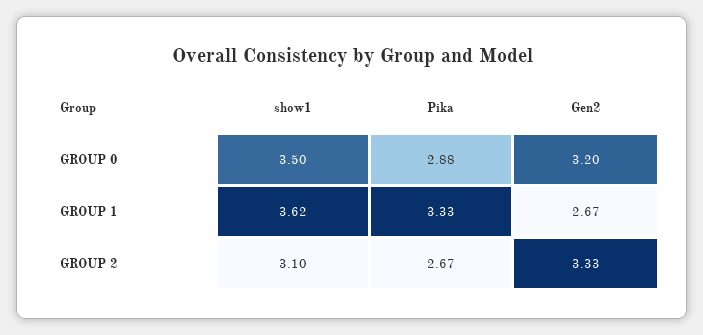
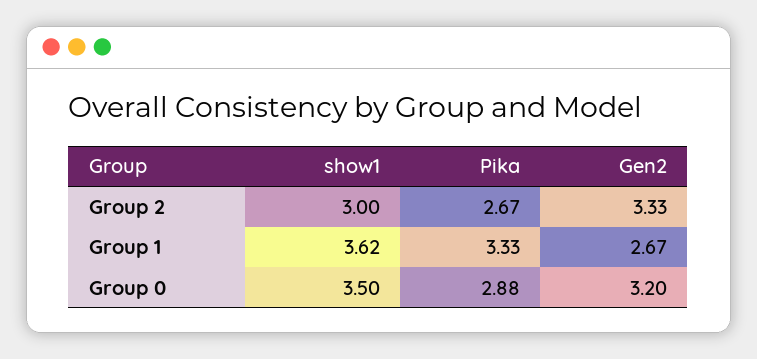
  {
    "show1": {
      "GROUP 0": 3.5,
      "GROUP 1": 3.62,
-     "GROUP 2": 3.1
+     "GROUP 2": 3
    },
    "Pika": {
      "GROUP 0": 2.88,
      "GROUP 1": 3.33,
      "GROUP 2": 2.67
    },
    "Gen2": {
      "GROUP 0": 3.2,
      "GROUP 1": 2.67,
      "GROUP 2": 3.33
    }
  }

